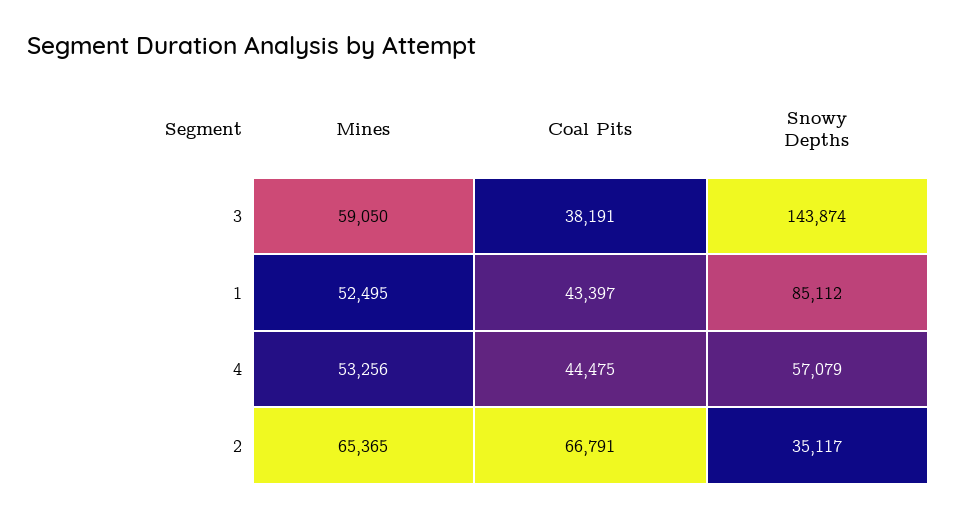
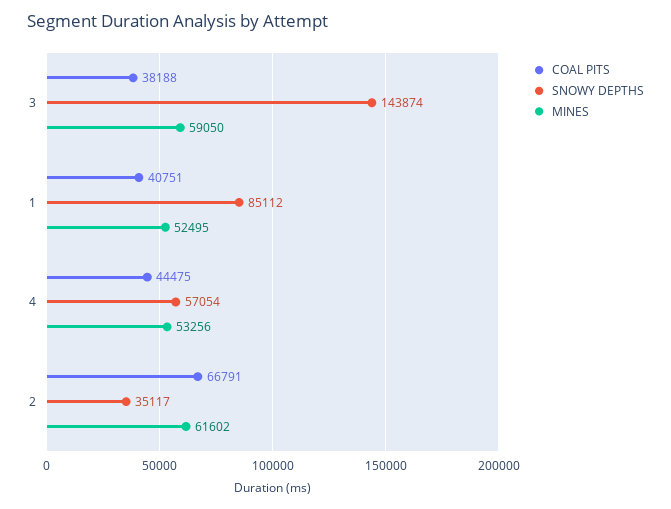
  {
    "Mines": {
      "3": 59050,
      "1": 52495,
      "4": 53256,
-     "2": 65365
+     "2": 61602
    },
    "Coal Pits": {
-     "3": 38191,
+     "3": 38188,
-     "1": 43397,
+     "1": 40751,
      "4": 44475,
      "2": 66791
    },
    "Snowy Depths": {
      "3": 143874,
      "1": 85112,
-     "4": 57079,
+     "4": 57054,
      "2": 35117
    }
  }

